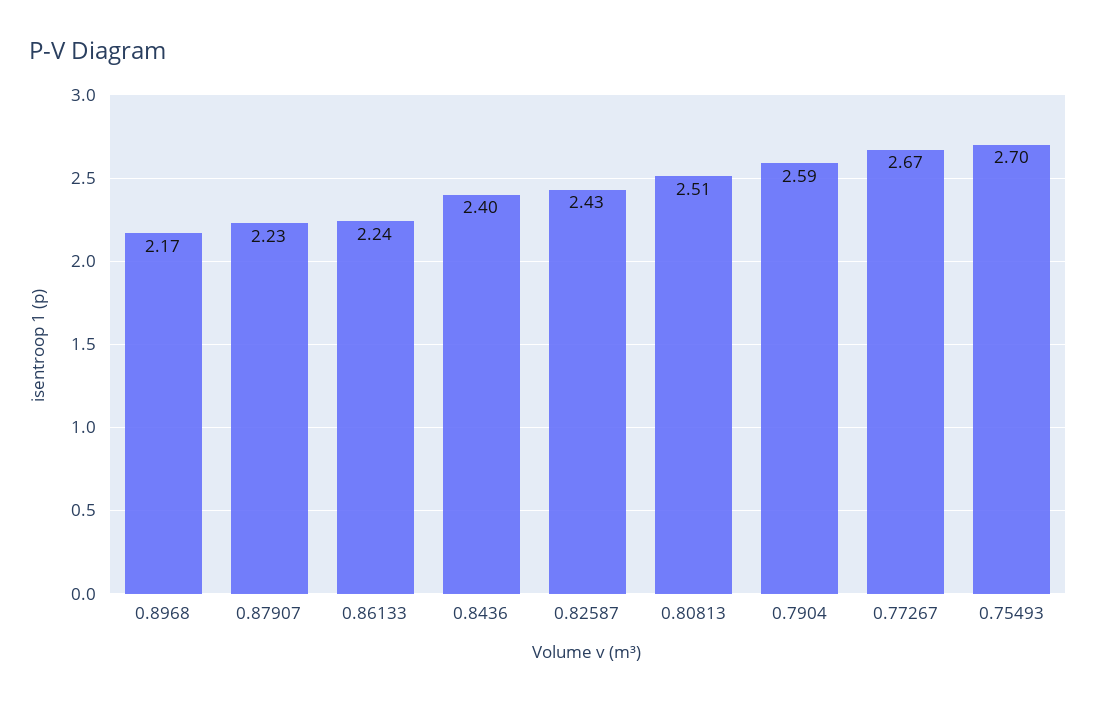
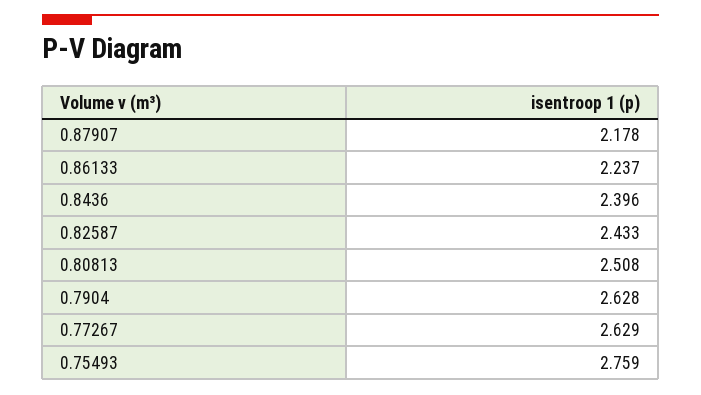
  {
-   "0.8968": 2.17,
-   "0.87907": 2.23,
+   "0.87907": 2.178,
    "0.86133": 2.237,
    "0.8436": 2.396,
    "0.82587": 2.433,
    "0.80813": 2.508,
-   "0.7904": 2.59,
+   "0.7904": 2.628,
-   "0.77267": 2.67,
+   "0.77267": 2.629,
-   "0.75493": 2.7
+   "0.75493": 2.759
  }

